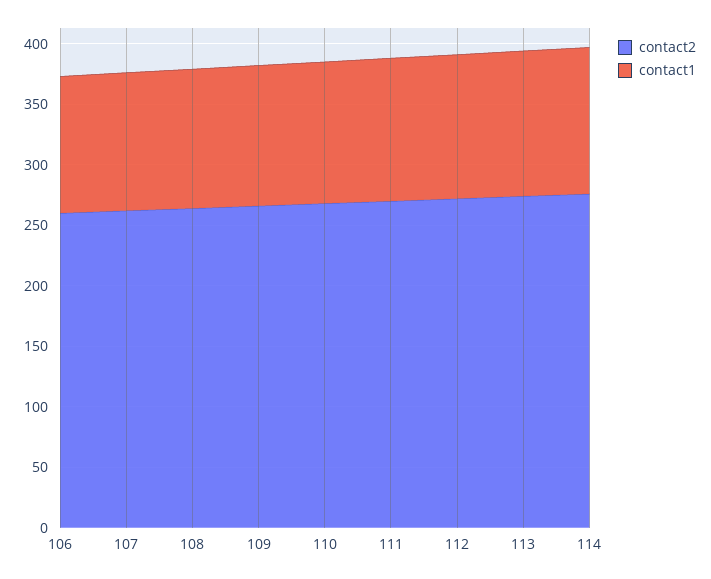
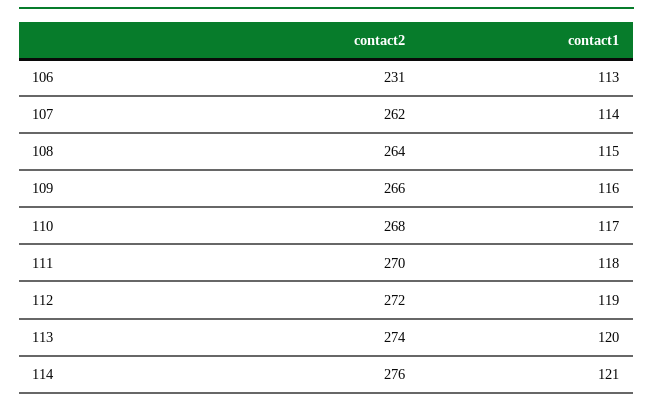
  {
    "contact2": {
-     "106": 260,
+     "106": 231,
      "107": 262,
      "108": 264,
      "109": 266,
      "110": 268,
      "111": 270,
      "112": 272,
      "113": 274,
      "114": 276
    },
    "contact1": {
      "106": 113,
      "107": 114,
      "108": 115,
      "109": 116,
      "110": 117,
      "111": 118,
      "112": 119,
      "113": 120,
      "114": 121
    }
  }

